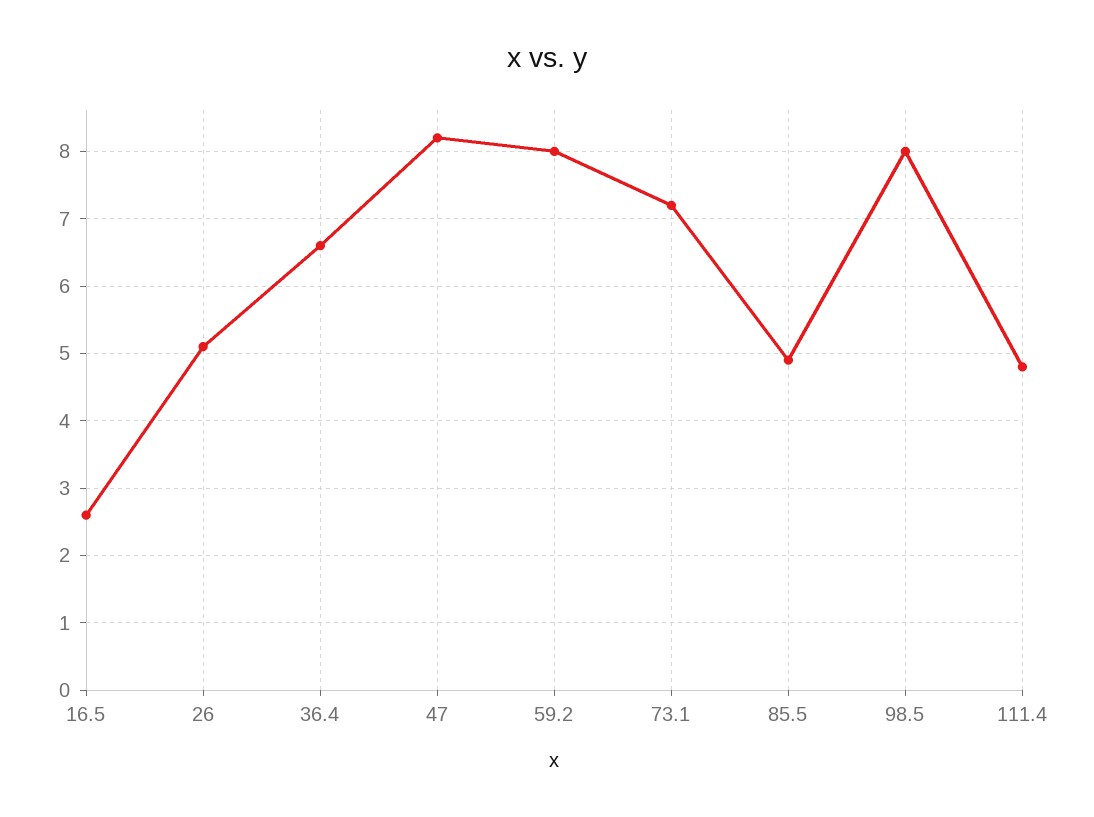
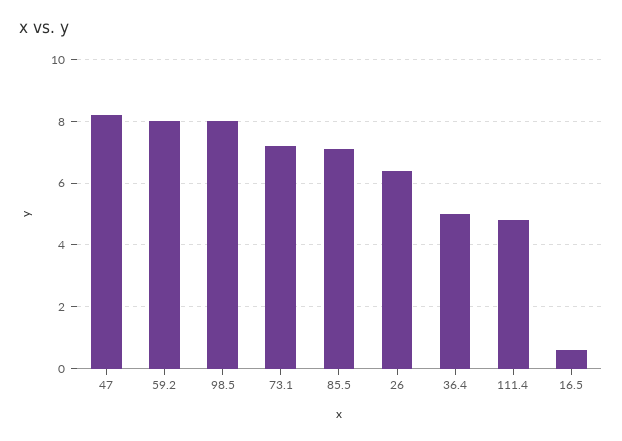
  {
-   "16.5": 2.6,
+   "16.5": 0.5,
-   "26": 5.1,
+   "26": 6.5,
-   "36.4": 6.6,
+   "36.4": 5,
    "47": 8.2,
    "59.2": 8,
    "73.1": 7.2,
-   "85.5": 4.9,
+   "85.5": 7,
    "98.5": 8,
    "111.4": 4.8
  }

